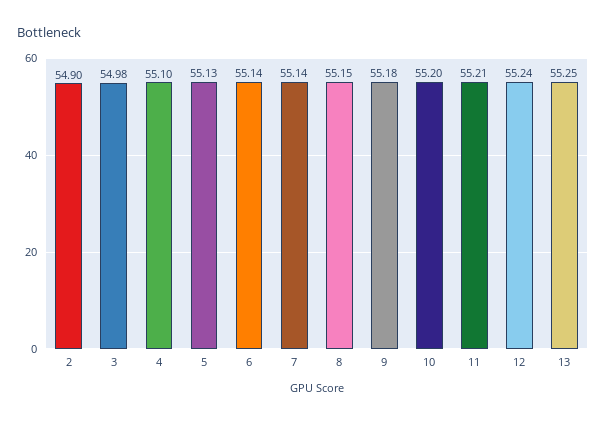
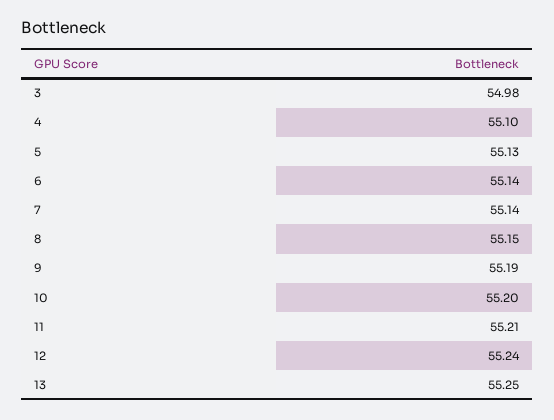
  {
-   "2": 54.9,
    "3": 54.98,
    "4": 55.1,
    "5": 55.13,
    "6": 55.14,
    "7": 55.14,
    "8": 55.15,
-   "9": 55.18,
+   "9": 55.19,
    "10": 55.2,
    "11": 55.21,
    "12": 55.24,
    "13": 55.25
  }

